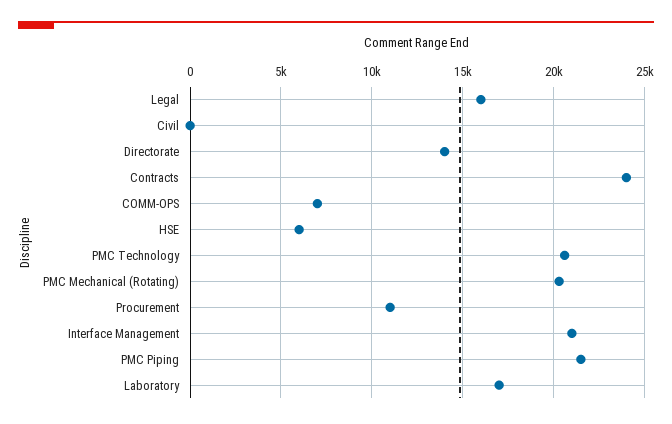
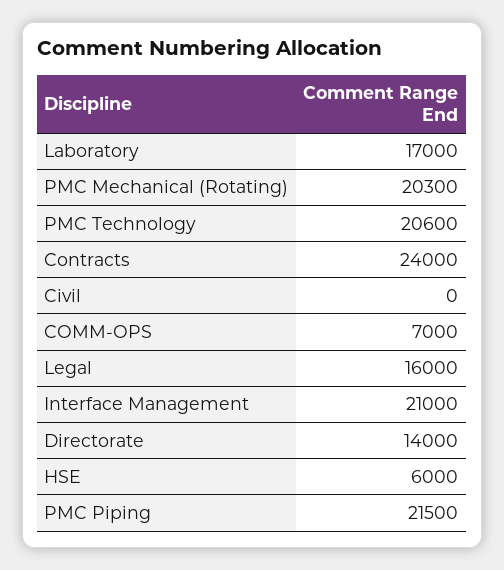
  {
    "Legal": 16000,
    "Civil": 0,
    "Directorate": 14000,
    "Contracts": 24000,
    "COMM-OPS": 7000,
    "HSE": 6000,
    "PMC Technology": 20600,
    "PMC Mechanical (Rotating)": 20300,
-   "Procurement": 11000,
    "Interface Management": 21000,
    "PMC Piping": 21500,
    "Laboratory": 17000
  }

